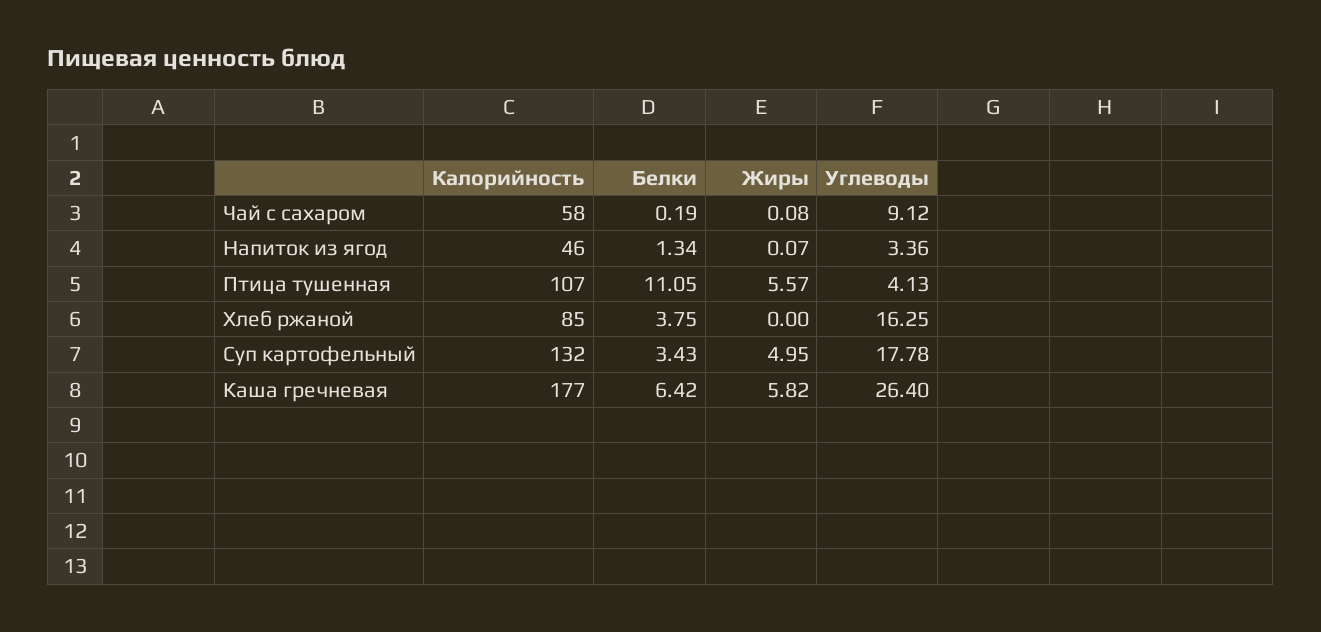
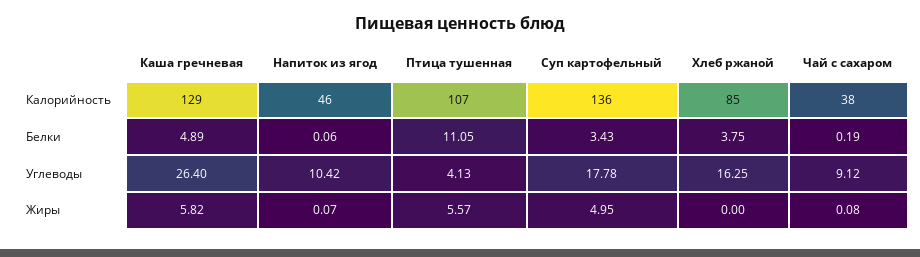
  {
    "Калорийность": {
-     "Чай с сахаром": 58,
+     "Чай с сахаром": 38,
      "Напиток из ягод": 46,
      "Птица тушенная": 107,
      "Хлеб ржаной": 85,
-     "Суп картофельный": 132,
+     "Суп картофельный": 136,
-     "Каша гречневая": 177
+     "Каша гречневая": 129
    },
    "Белки": {
      "Чай с сахаром": 0.19,
-     "Напиток из ягод": 1.34,
+     "Напиток из ягод": 0.06,
      "Птица тушенная": 11.05,
      "Хлеб ржаной": 3.75,
      "Суп картофельный": 3.43,
-     "Каша гречневая": 6.42
+     "Каша гречневая": 4.89
    },
    "Жиры": {
      "Чай с сахаром": 0.08,
      "Напиток из ягод": 0.07,
      "Птица тушенная": 5.57,
      "Хлеб ржаной": 0,
      "Суп картофельный": 4.95,
      "Каша гречневая": 5.82
    },
    "Углеводы": {
      "Чай с сахаром": 9.12,
-     "Напиток из ягод": 3.36,
+     "Напиток из ягод": 10.42,
      "Птица тушенная": 4.13,
      "Хлеб ржаной": 16.25,
      "Суп картофельный": 17.78,
      "Каша гречневая": 26.4
    }
  }

